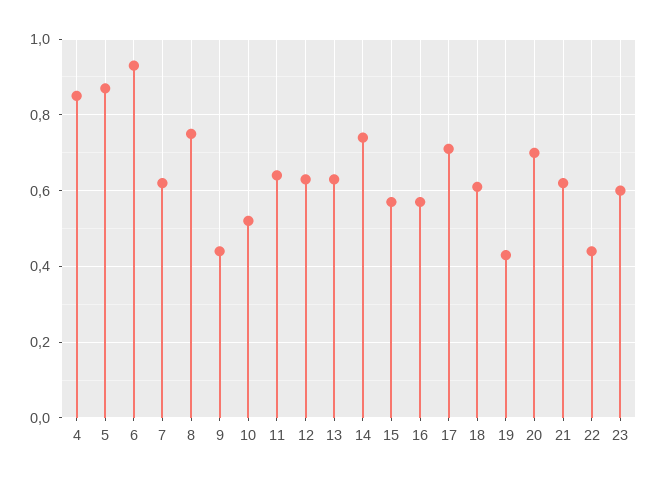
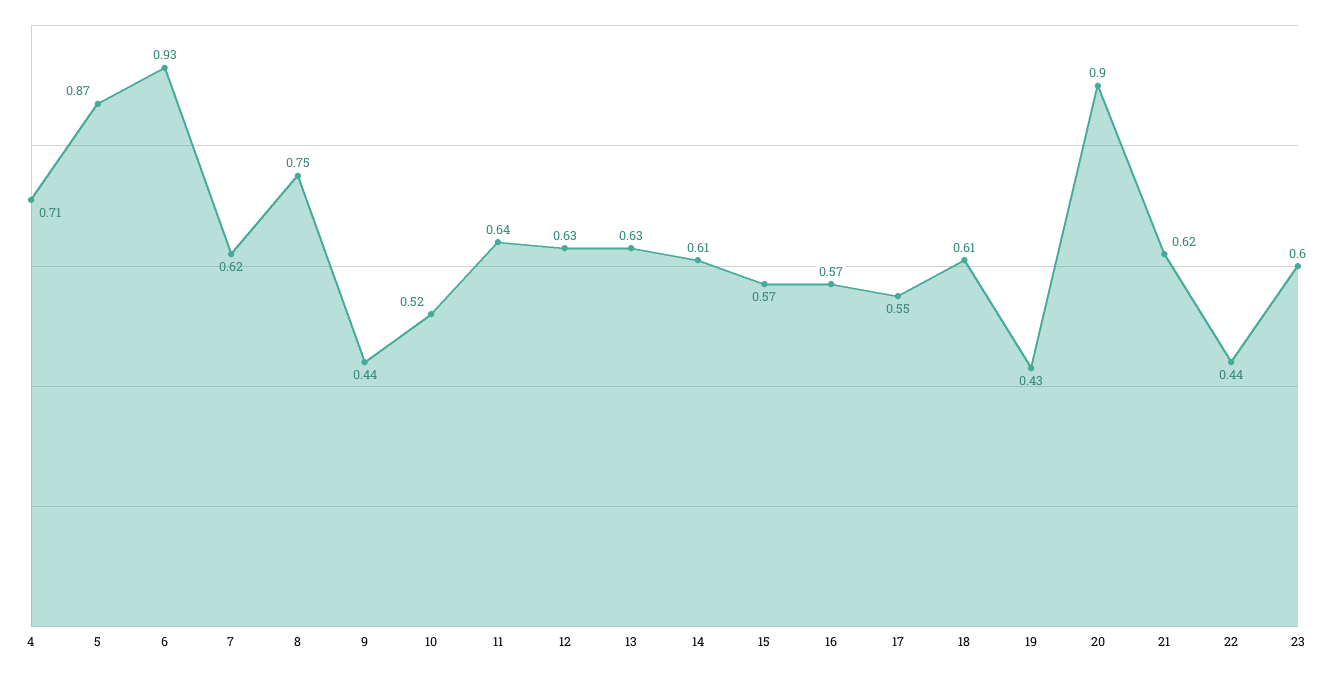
  {
-   "4": 0.85,
+   "4": 0.71,
    "5": 0.87,
    "6": 0.93,
    "7": 0.62,
    "8": 0.75,
    "9": 0.44,
    "10": 0.52,
    "11": 0.64,
    "12": 0.63,
    "13": 0.63,
-   "14": 0.75,
+   "14": 0.61,
    "15": 0.57,
    "16": 0.57,
-   "17": 0.7,
+   "17": 0.55,
    "18": 0.61,
    "19": 0.43,
-   "20": 0.7,
+   "20": 0.9,
    "21": 0.62,
    "22": 0.44,
    "23": 0.6
  }

